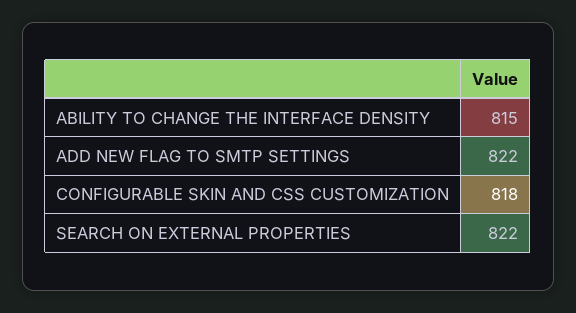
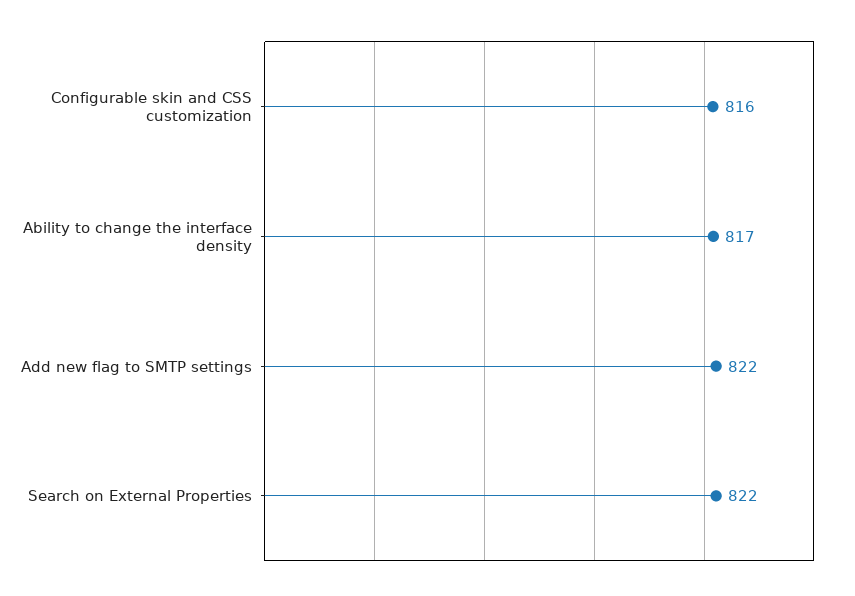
  {
-   "ABILITY TO CHANGE THE INTERFACE DENSITY": 815,
+   "ABILITY TO CHANGE THE INTERFACE DENSITY": 817,
    "ADD NEW FLAG TO SMTP SETTINGS": 822,
-   "CONFIGURABLE SKIN AND CSS CUSTOMIZATION": 818,
+   "CONFIGURABLE SKIN AND CSS CUSTOMIZATION": 816,
    "SEARCH ON EXTERNAL PROPERTIES": 822
  }

